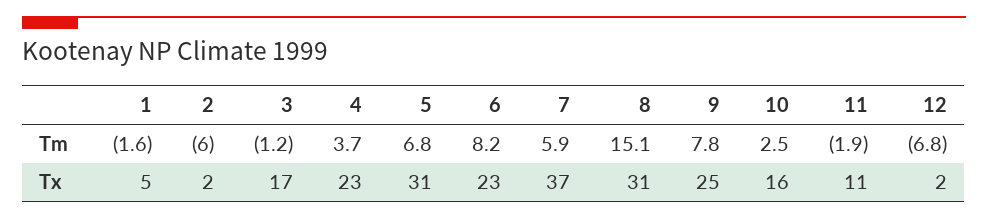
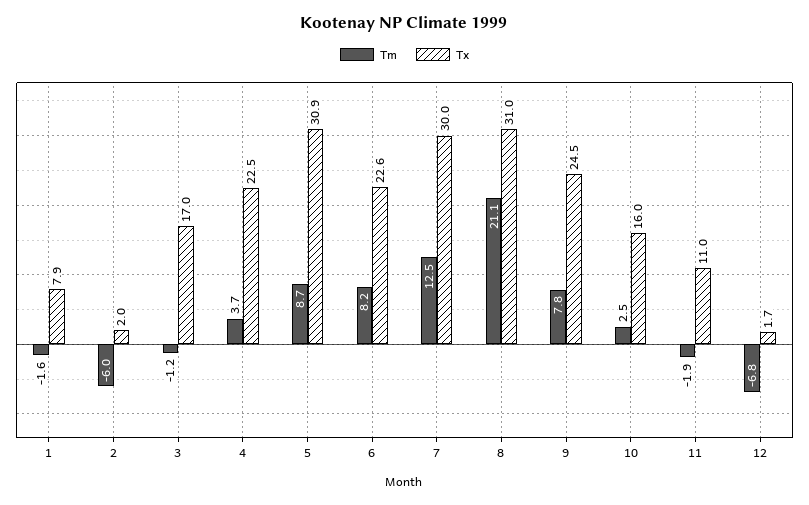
  {
    "Tm": {
      "1": -1.6,
      "2": -6,
      "3": -1.2,
      "4": 3.7,
-     "5": 6.8,
+     "5": 8.7,
      "6": 8.2,
-     "7": 5.9,
+     "7": 12.5,
-     "8": 15.1,
+     "8": 21.1,
      "9": 7.8,
      "10": 2.5,
      "11": -1.9,
      "12": -6.8
    },
    "Tx": {
-     "1": 5,
+     "1": 7.9,
      "2": 2,
      "3": 17,
      "4": 22.5,
      "5": 30.9,
      "6": 22.6,
-     "7": 37,
+     "7": 30,
      "8": 31,
      "9": 24.5,
      "10": 16,
      "11": 11,
      "12": 1.7
    }
  }

